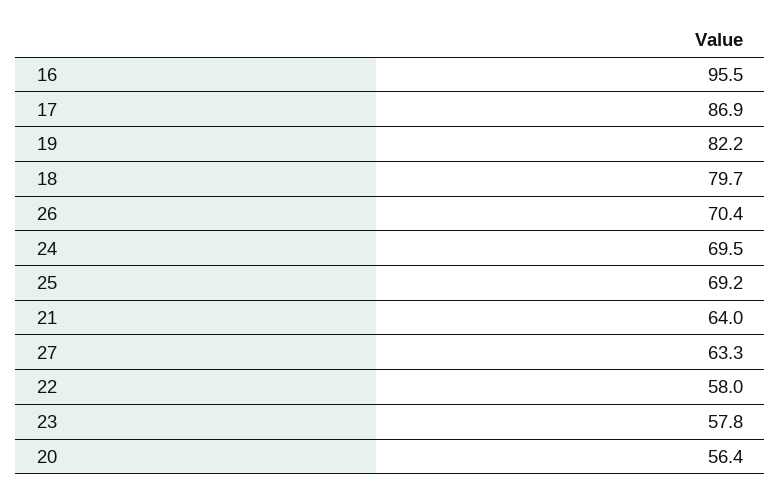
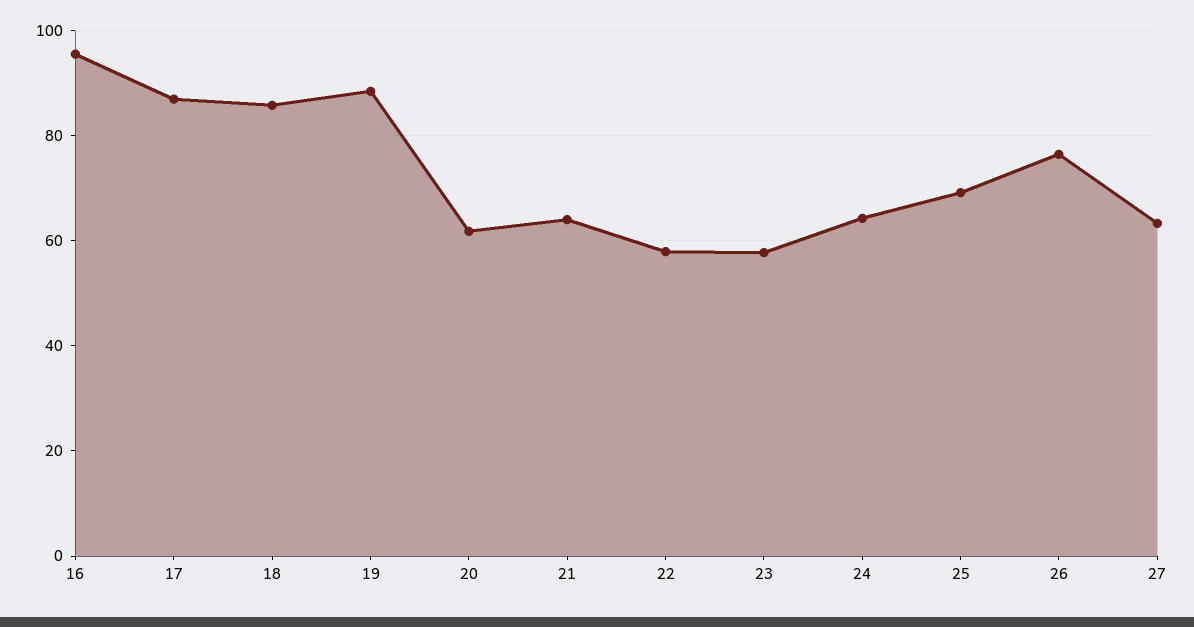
  {
    "16": 95.5,
    "17": 86.9,
-   "19": 82.2,
+   "19": 88,
-   "18": 79.7,
+   "18": 86,
-   "26": 70.4,
+   "26": 76,
-   "24": 69.5,
+   "24": 64,
    "25": 69.2,
    "21": 64,
    "27": 63.3,
    "22": 58,
    "23": 57.8,
-   "20": 56.4
+   "20": 62
  }

